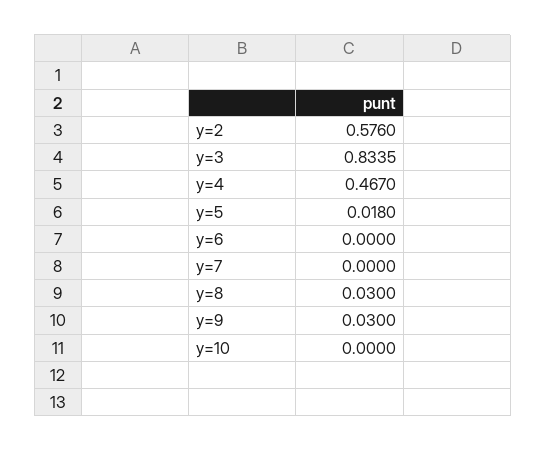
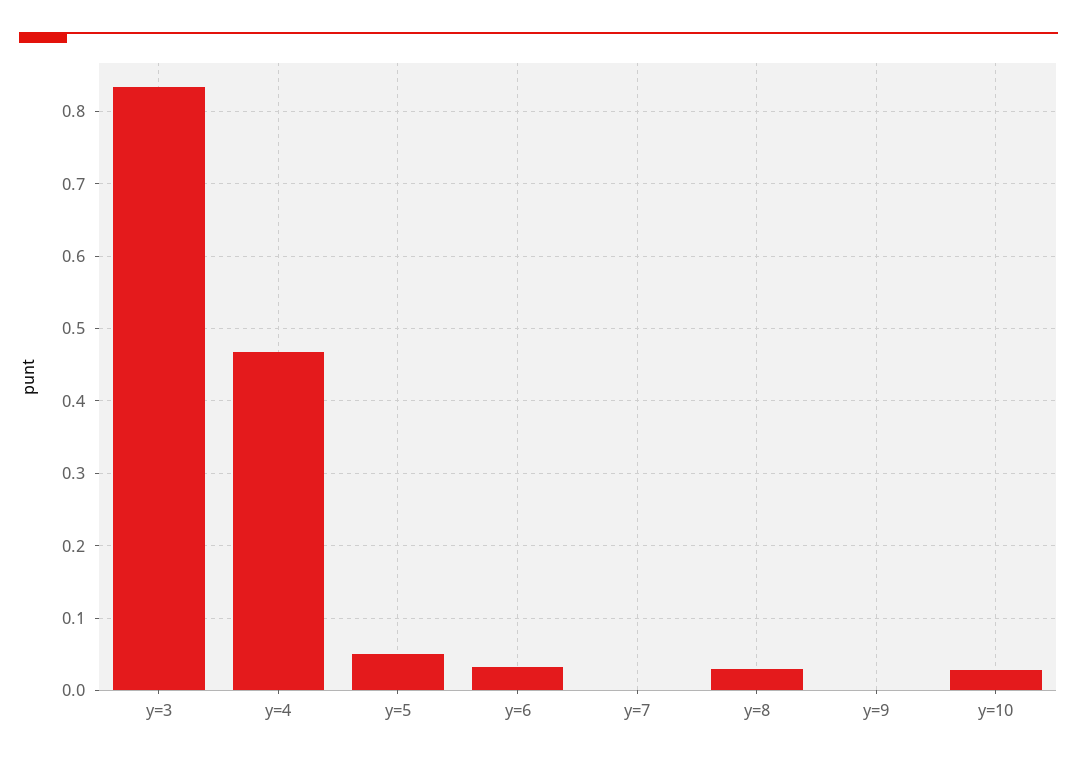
  {
-   "y=2": 0.576,
    "y=3": 0.8335,
    "y=4": 0.467,
-   "y=5": 0.018,
+   "y=5": 0.05,
-   "y=6": 0,
+   "y=6": 0.03,
    "y=7": 0,
    "y=8": 0.03,
-   "y=9": 0.03,
+   "y=9": 0,
-   "y=10": 0
+   "y=10": 0.03
  }

